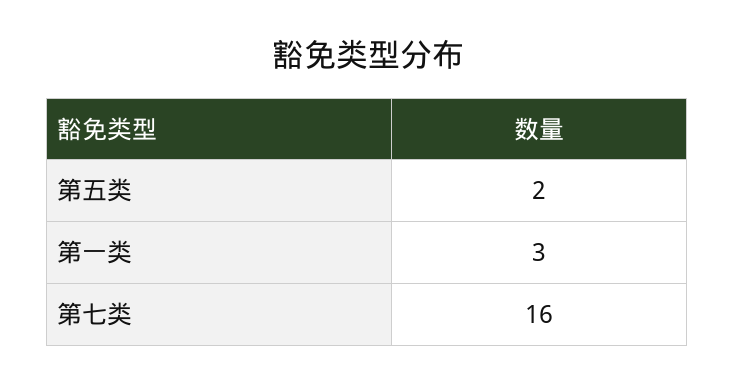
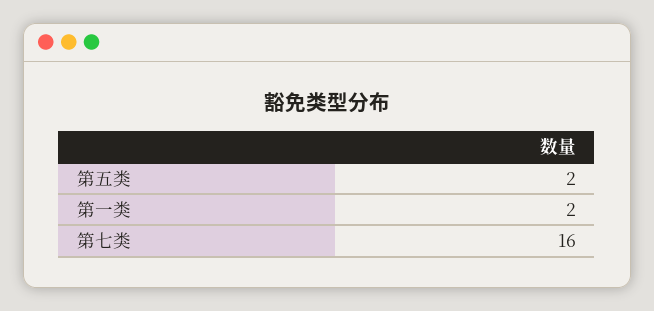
  {
    "第五类": 2,
-   "第一类": 3,
+   "第一类": 2,
    "第七类": 16
  }

